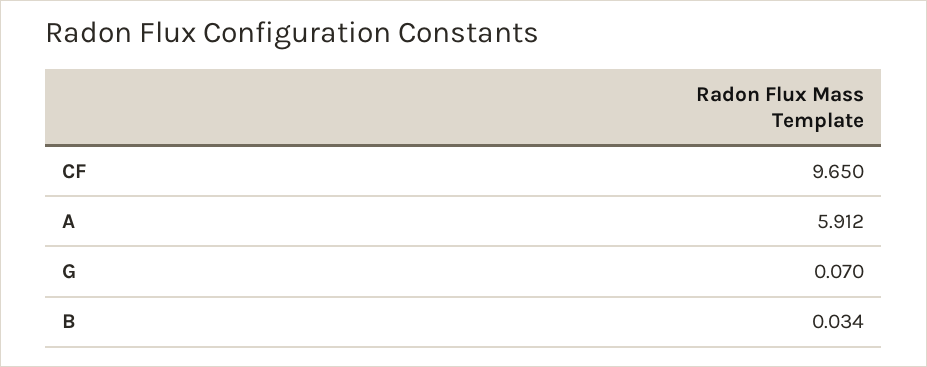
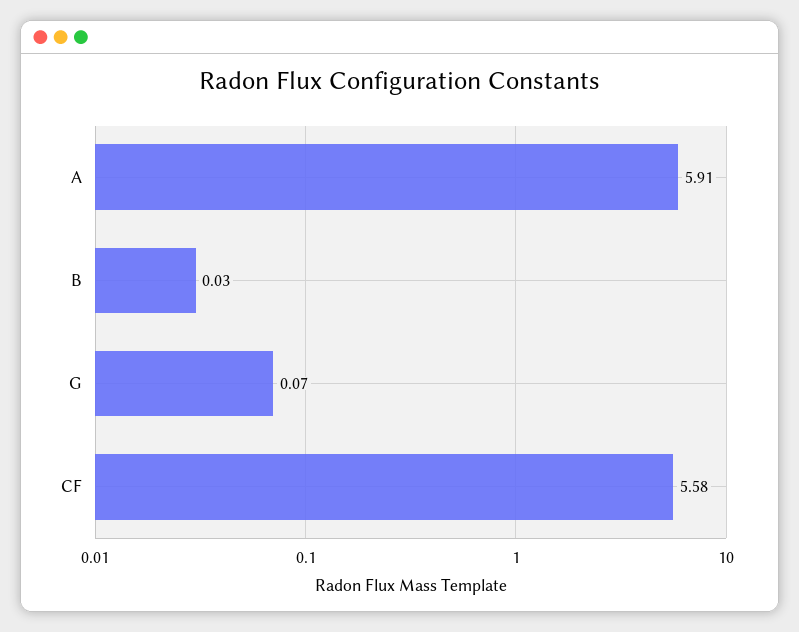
  {
-   "CF": 9.65,
+   "CF": 5.58,
    "A": 5.912,
    "G": 0.07,
    "B": 0.034
  }

